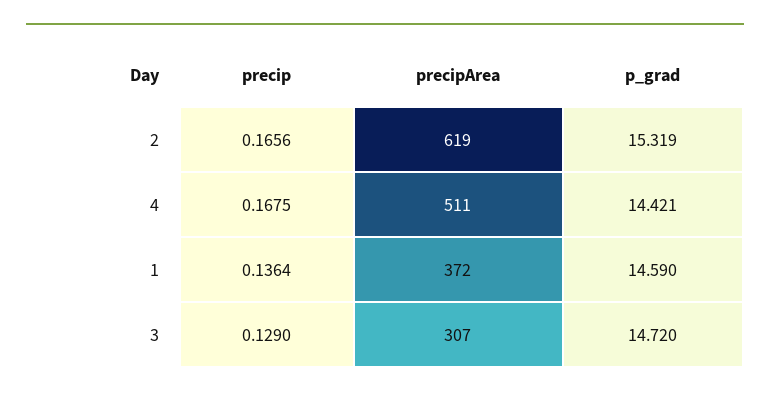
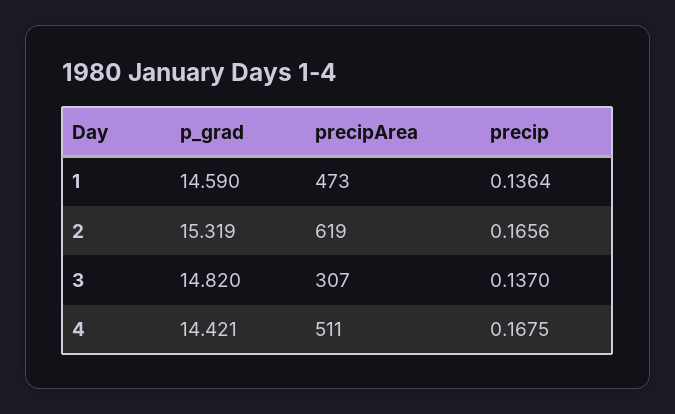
  {
    "precip": {
      "2": 0.1656,
      "4": 0.1675,
      "1": 0.1364,
-     "3": 0.129
+     "3": 0.137
    },
    "precipArea": {
      "2": 619,
      "4": 511,
-     "1": 372,
+     "1": 473,
      "3": 307
    },
    "p_grad": {
      "2": 15.319,
      "4": 14.421,
      "1": 14.59,
-     "3": 14.72
+     "3": 14.82
    }
  }

